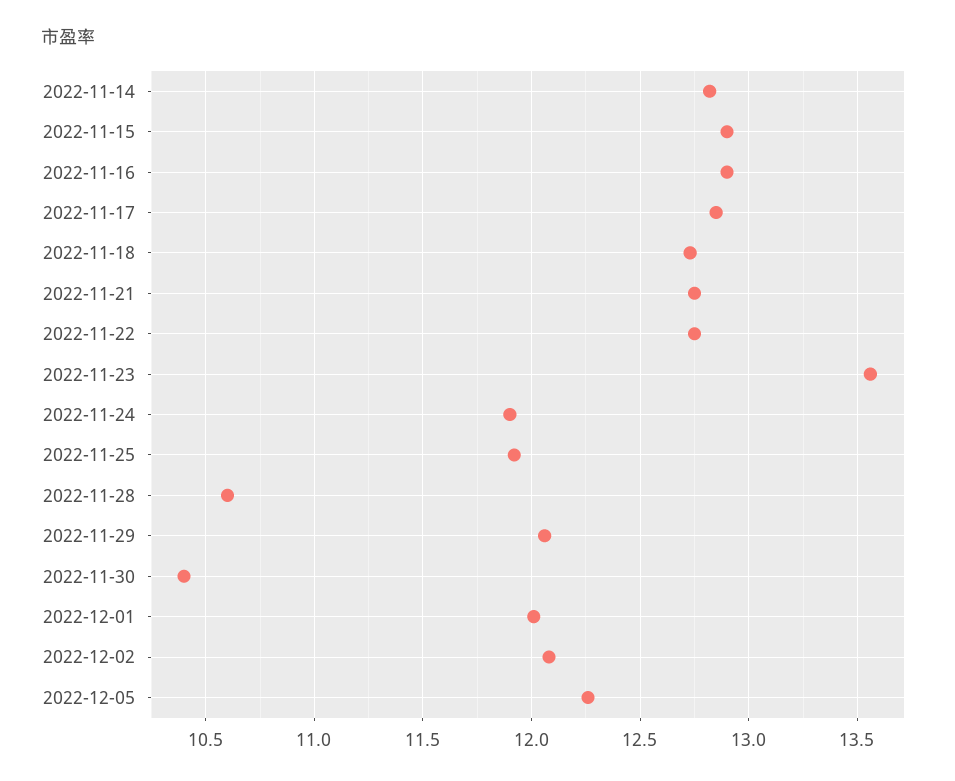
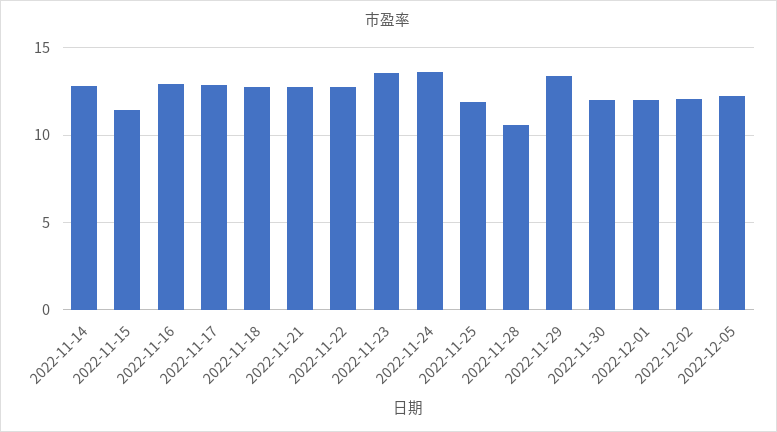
  {
    "2022-11-14": 12.8,
-   "2022-11-15": 12.9,
+   "2022-11-15": 11.5,
    "2022-11-16": 12.9,
    "2022-11-17": 12.85,
    "2022-11-18": 12.75,
    "2022-11-21": 12.75,
    "2022-11-22": 12.75,
    "2022-11-23": 13.55,
-   "2022-11-24": 11.9,
+   "2022-11-24": 13.5,
    "2022-11-25": 11.9,
    "2022-11-28": 10.6,
-   "2022-11-29": 12.05,
+   "2022-11-29": 13.5,
-   "2022-11-30": 10.4,
+   "2022-11-30": 12,
    "2022-12-01": 12,
    "2022-12-02": 12.1,
    "2022-12-05": 12.25
  }

